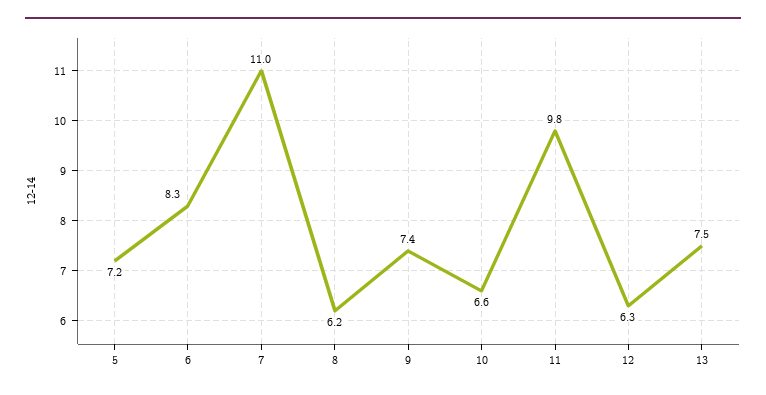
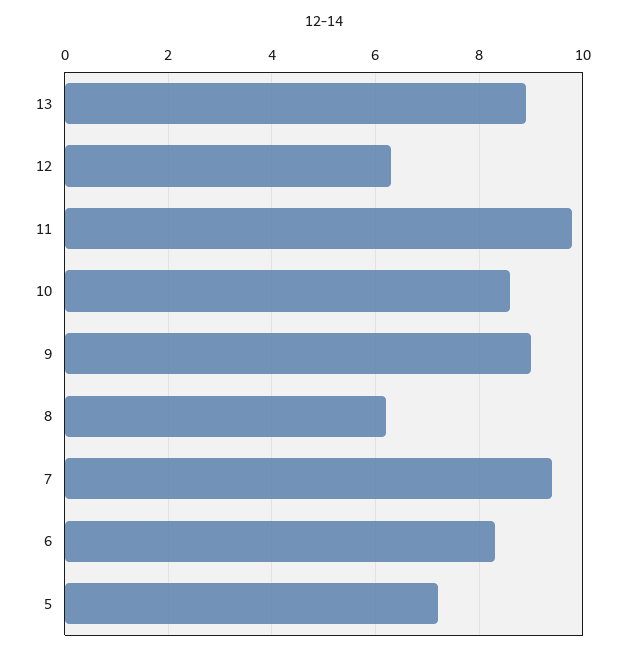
  {
    "5": 7.2,
    "6": 8.3,
-   "7": 11,
+   "7": 9.5,
    "8": 6.2,
-   "9": 7.4,
+   "9": 9,
-   "10": 6.6,
+   "10": 8.5,
    "11": 9.8,
    "12": 6.3,
-   "13": 7.5
+   "13": 9
  }

